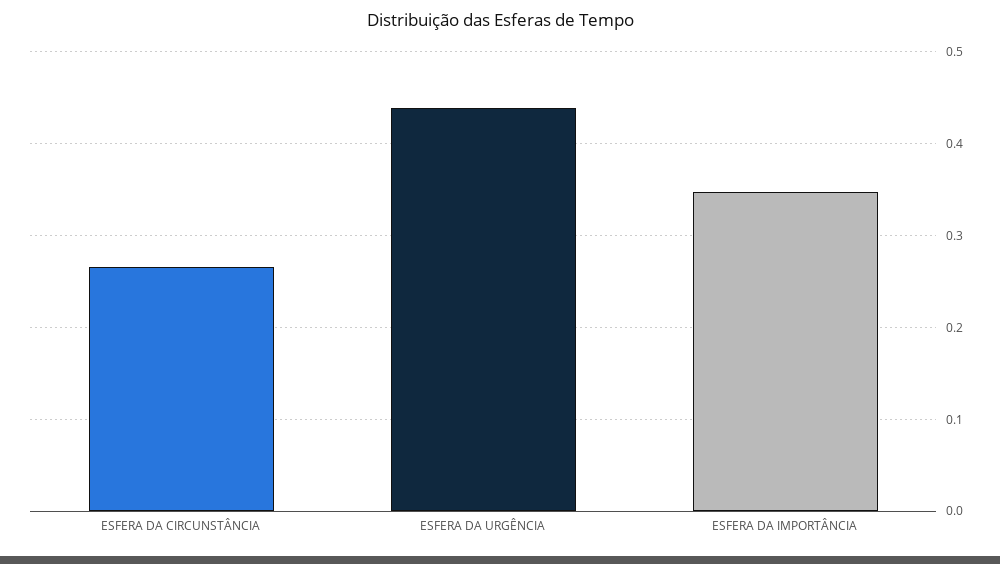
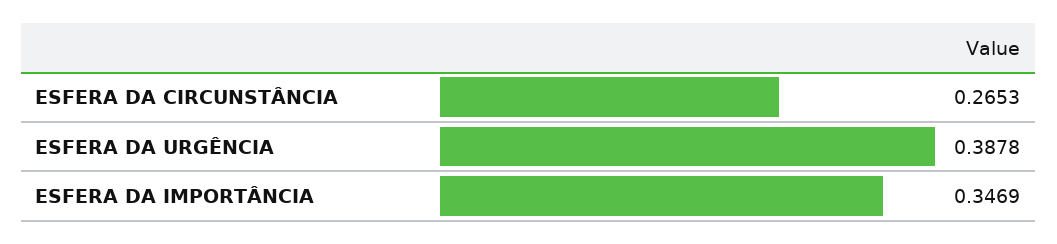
  {
    "ESFERA DA CIRCUNSTÂNCIA": 0.2653,
-   "ESFERA DA URGÊNCIA": 0.44,
+   "ESFERA DA URGÊNCIA": 0.3878,
    "ESFERA DA IMPORTÂNCIA": 0.3469
  }

